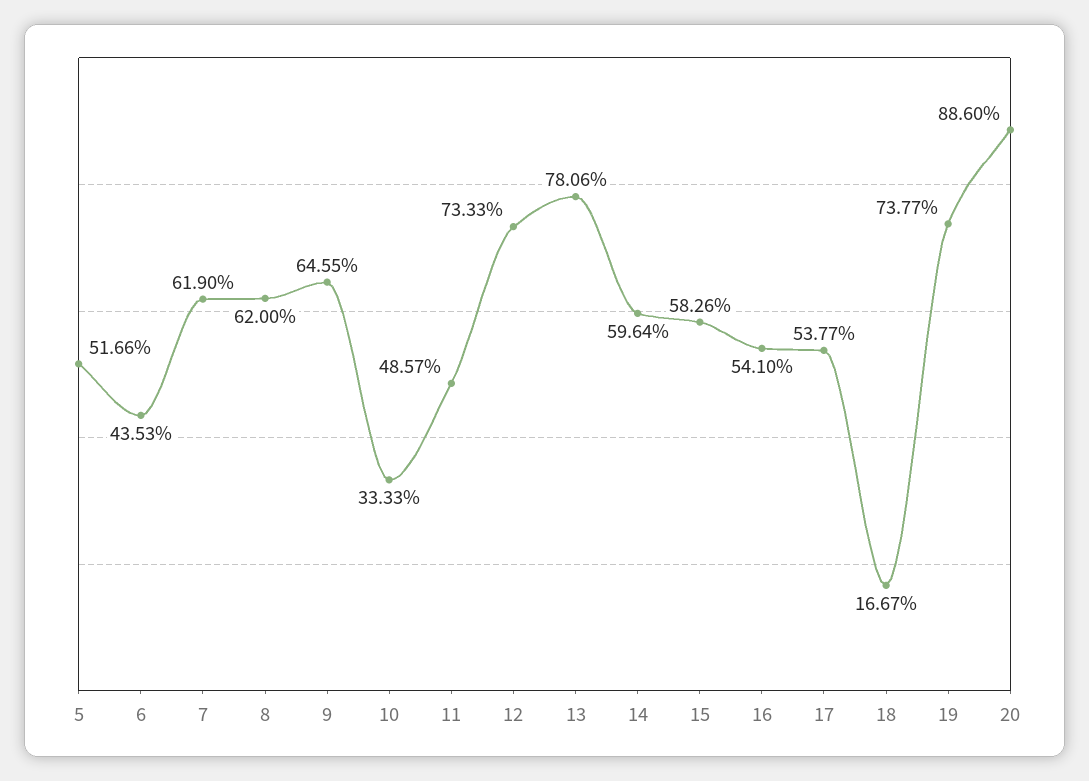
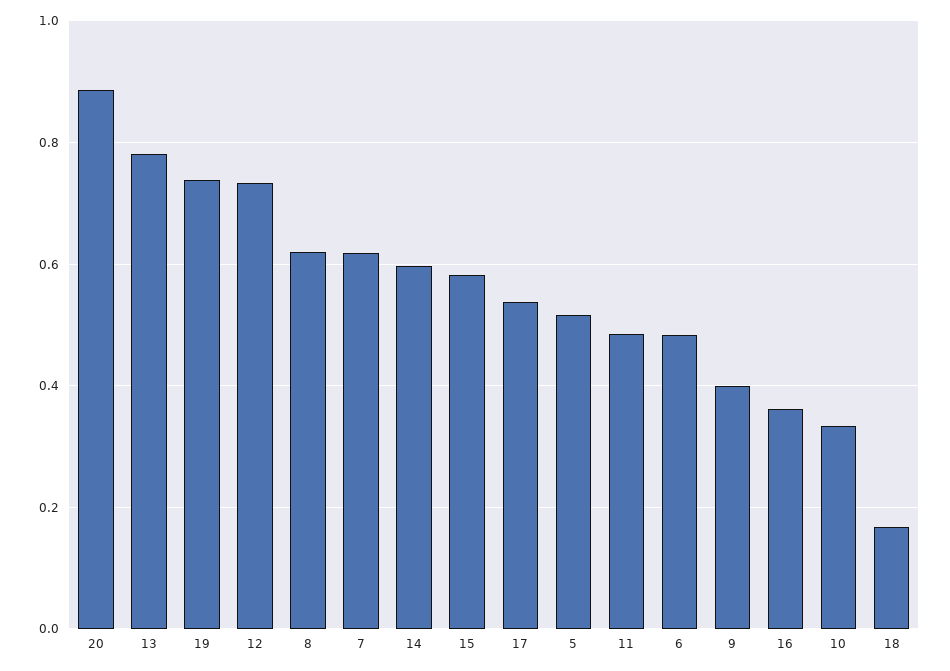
  {
    "5": 0.5166,
-   "6": 0.4353,
+   "6": 0.48,
    "7": 0.619,
    "8": 0.62,
-   "9": 0.6455,
+   "9": 0.4,
    "10": 0.3333,
    "11": 0.4857,
    "12": 0.7333,
    "13": 0.7806,
    "14": 0.5964,
    "15": 0.5826,
-   "16": 0.541,
+   "16": 0.36,
    "17": 0.5377,
    "18": 0.1667,
    "19": 0.7377,
    "20": 0.886
  }

